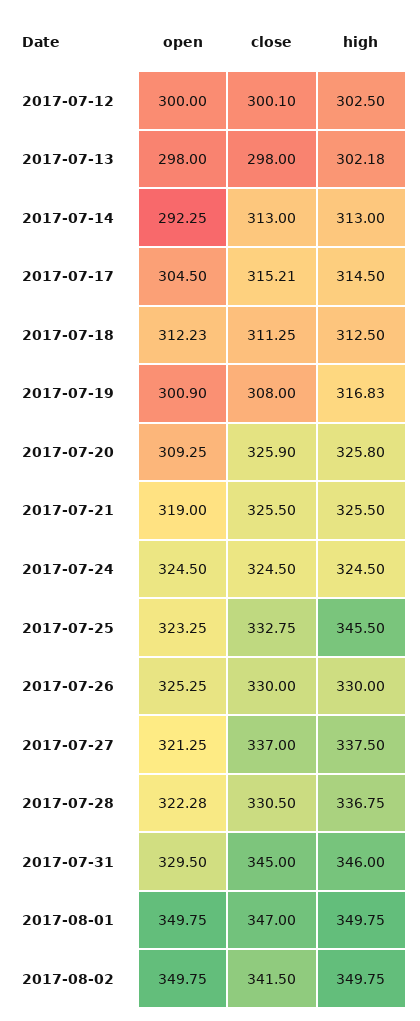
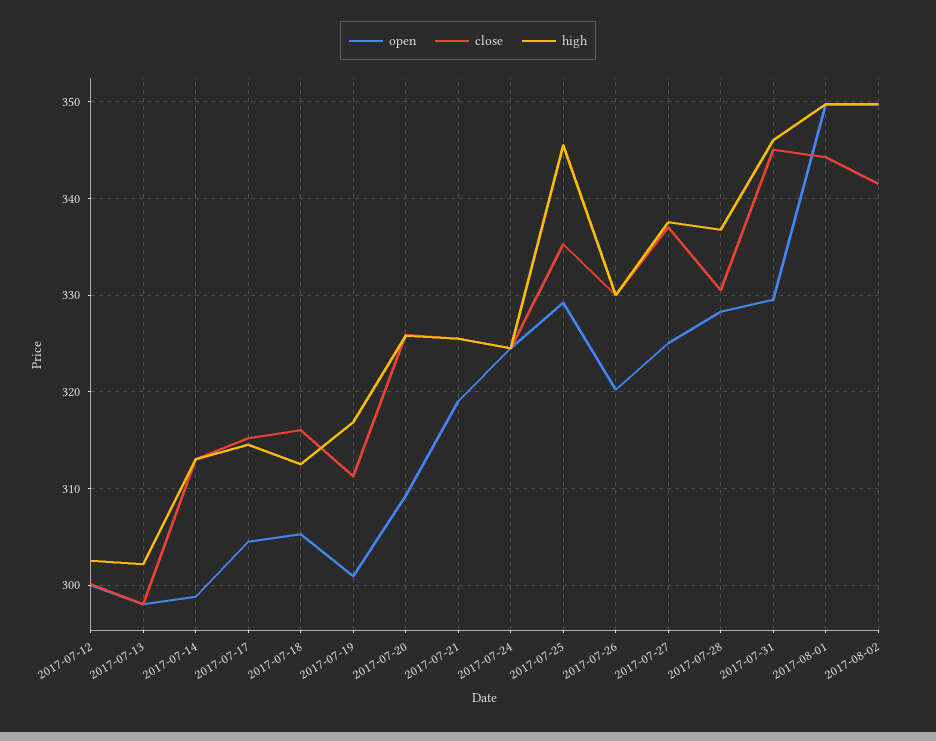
  {
    "open": {
      "2017-07-12": 300,
      "2017-07-13": 298,
-     "2017-07-14": 292.25,
+     "2017-07-14": 299,
      "2017-07-17": 304.5,
-     "2017-07-18": 312.23,
+     "2017-07-18": 305,
      "2017-07-19": 300.9,
      "2017-07-20": 309.25,
      "2017-07-21": 319,
      "2017-07-24": 324.5,
-     "2017-07-25": 323.25,
+     "2017-07-25": 329,
-     "2017-07-26": 325.25,
+     "2017-07-26": 320,
-     "2017-07-27": 321.25,
+     "2017-07-27": 325,
-     "2017-07-28": 322.28,
+     "2017-07-28": 328,
      "2017-07-31": 329.5,
      "2017-08-01": 349.75,
      "2017-08-02": 349.75
    },
    "close": {
      "2017-07-12": 300.1,
      "2017-07-13": 298,
      "2017-07-14": 313,
      "2017-07-17": 315.21,
-     "2017-07-18": 311.25,
+     "2017-07-18": 316,
-     "2017-07-19": 308,
+     "2017-07-19": 311,
      "2017-07-20": 325.9,
      "2017-07-21": 325.5,
      "2017-07-24": 324.5,
-     "2017-07-25": 332.75,
+     "2017-07-25": 335,
      "2017-07-26": 330,
      "2017-07-27": 337,
      "2017-07-28": 330.5,
      "2017-07-31": 345,
-     "2017-08-01": 347,
+     "2017-08-01": 344,
      "2017-08-02": 341.5
    },
    "high": {
      "2017-07-12": 302.5,
      "2017-07-13": 302.18,
      "2017-07-14": 313,
      "2017-07-17": 314.5,
      "2017-07-18": 312.5,
      "2017-07-19": 316.83,
      "2017-07-20": 325.8,
      "2017-07-21": 325.5,
      "2017-07-24": 324.5,
      "2017-07-25": 345.5,
      "2017-07-26": 330,
      "2017-07-27": 337.5,
      "2017-07-28": 336.75,
      "2017-07-31": 346,
      "2017-08-01": 349.75,
      "2017-08-02": 349.75
    }
  }

